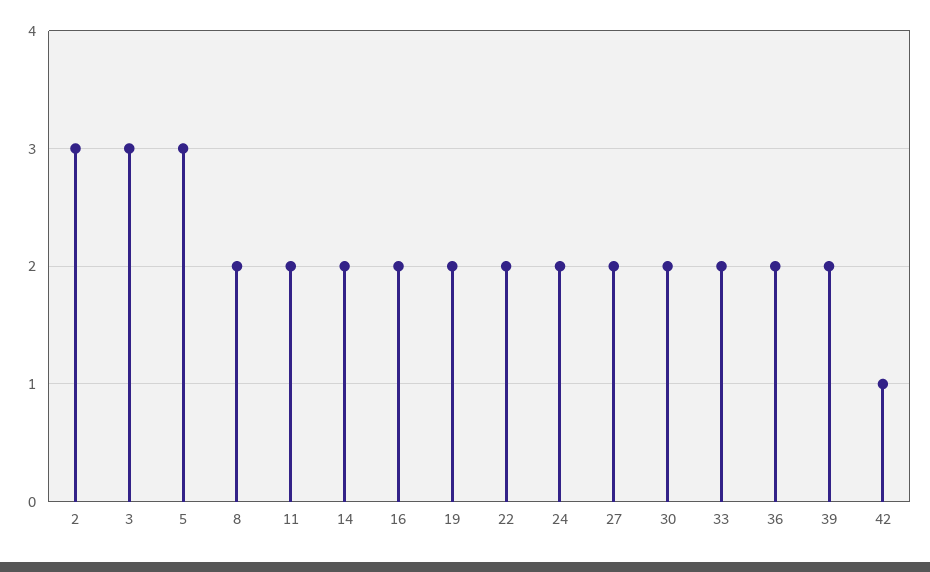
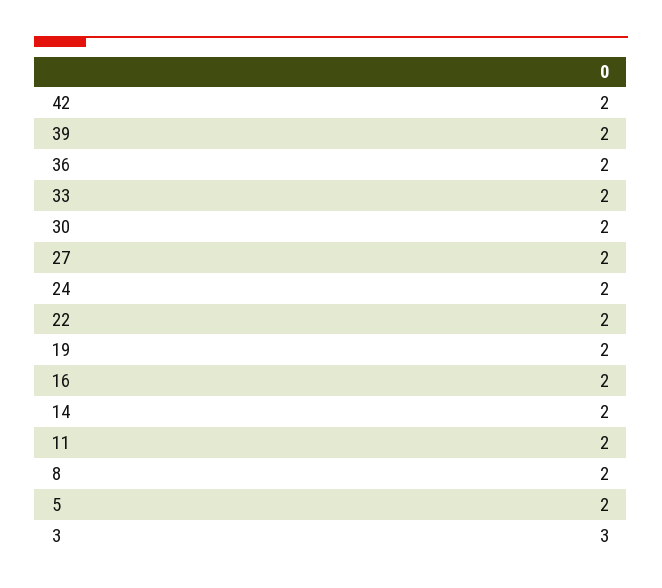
  {
-   "2": 3,
    "3": 3,
-   "5": 3,
+   "5": 2,
    "8": 2,
    "11": 2,
    "14": 2,
    "16": 2,
    "19": 2,
    "22": 2,
    "24": 2,
    "27": 2,
    "30": 2,
    "33": 2,
    "36": 2,
    "39": 2,
-   "42": 1
+   "42": 2
  }

